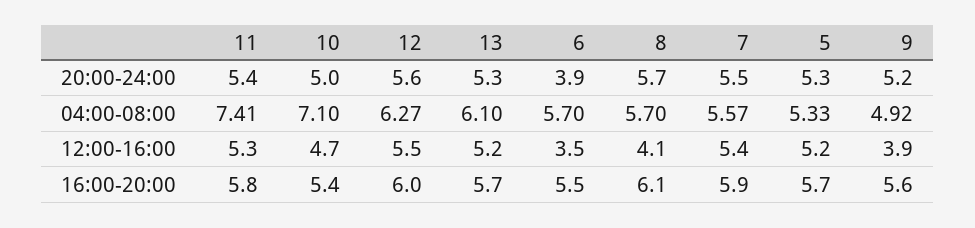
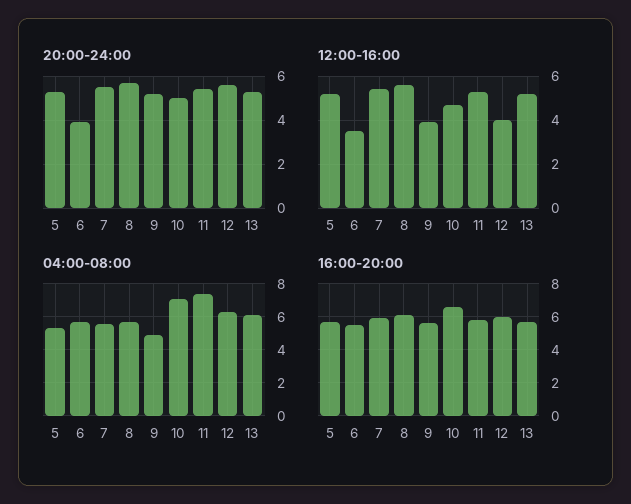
  {
    "20:00-24:00": {
      "11": 5.4,
      "10": 5,
      "12": 5.6,
      "13": 5.3,
      "6": 3.9,
      "8": 5.7,
      "7": 5.5,
      "5": 5.3,
      "9": 5.2
    },
    "04:00-08:00": {
      "11": 7.41,
      "10": 7.1,
      "12": 6.27,
      "13": 6.1,
      "6": 5.7,
      "8": 5.7,
      "7": 5.57,
      "5": 5.33,
      "9": 4.92
    },
    "12:00-16:00": {
      "11": 5.3,
      "10": 4.7,
-     "12": 5.5,
+     "12": 4,
      "13": 5.2,
      "6": 3.5,
-     "8": 4.1,
+     "8": 5.5,
      "7": 5.4,
      "5": 5.2,
      "9": 3.9
    },
    "16:00-20:00": {
      "11": 5.8,
-     "10": 5.4,
+     "10": 6.5,
      "12": 6,
      "13": 5.7,
      "6": 5.5,
      "8": 6.1,
      "7": 5.9,
      "5": 5.7,
      "9": 5.6
    }
  }

